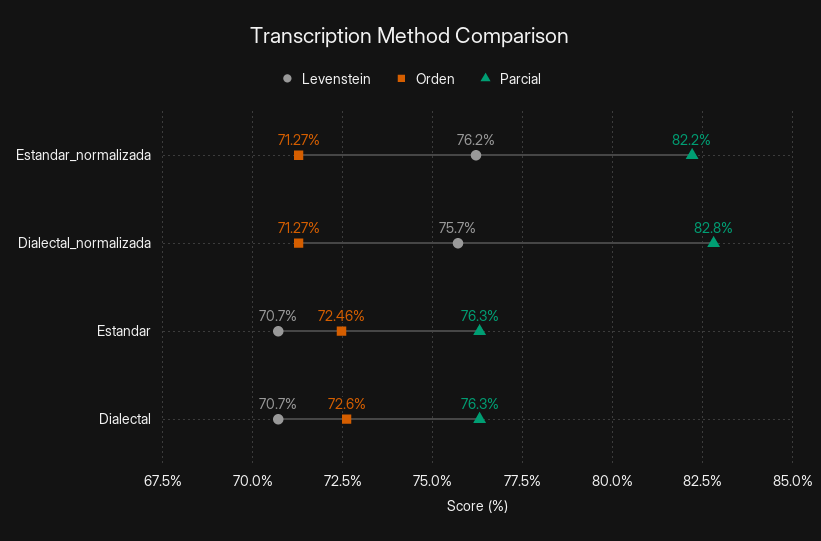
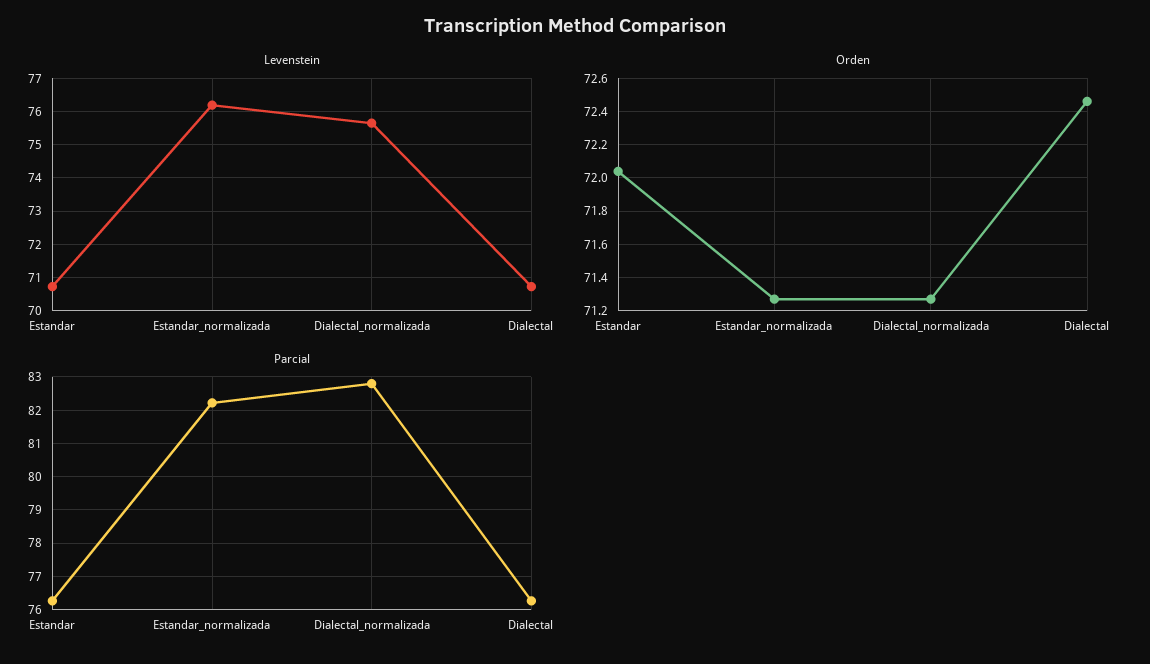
  {
    "Levenstein": {
      "Estandar_normalizada": 76.2,
      "Dialectal_normalizada": 75.7,
      "Estandar": 70.7,
      "Dialectal": 70.7
    },
    "Orden": {
      "Estandar_normalizada": 71.27,
      "Dialectal_normalizada": 71.27,
-     "Estandar": 72.46,
+     "Estandar": 72.05,
-     "Dialectal": 72.6
+     "Dialectal": 72.45
    },
    "Parcial": {
      "Estandar_normalizada": 82.2,
      "Dialectal_normalizada": 82.8,
      "Estandar": 76.3,
      "Dialectal": 76.3
    }
  }

